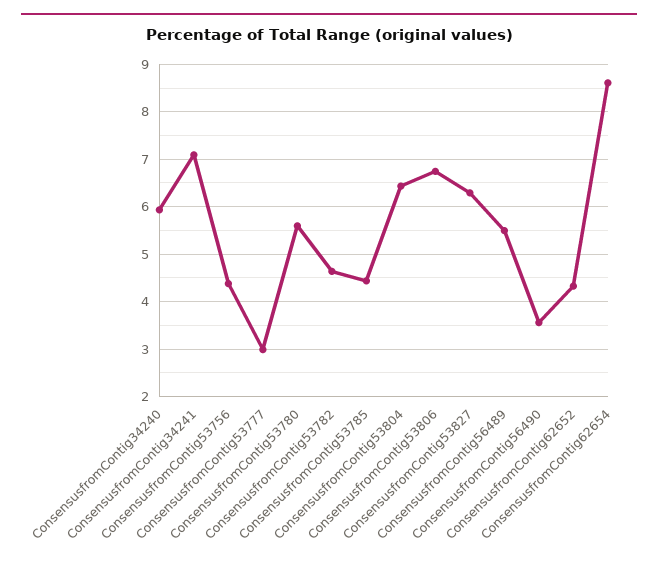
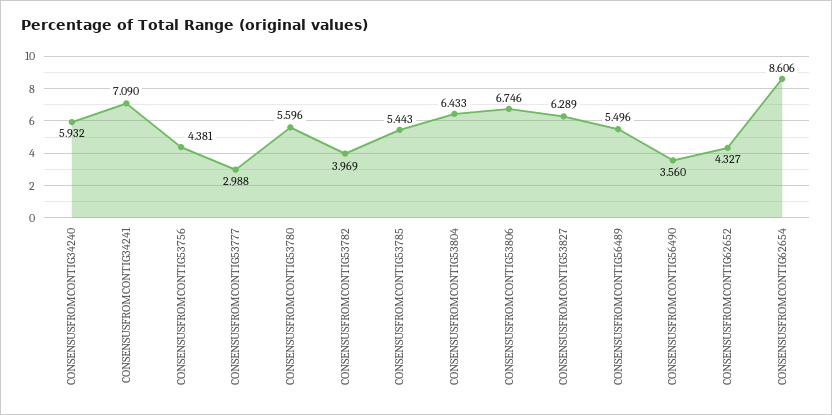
  {
    "ConsensusfromContig34240": 5.932,
    "ConsensusfromContig34241": 7.09,
    "ConsensusfromContig53756": 4.381,
    "ConsensusfromContig53777": 2.988,
    "ConsensusfromContig53780": 5.596,
-   "ConsensusfromContig53782": 4.6,
+   "ConsensusfromContig53782": 3.969,
-   "ConsensusfromContig53785": 4.4,
+   "ConsensusfromContig53785": 5.443,
    "ConsensusfromContig53804": 6.433,
    "ConsensusfromContig53806": 6.746,
    "ConsensusfromContig53827": 6.289,
    "ConsensusfromContig56489": 5.496,
    "ConsensusfromContig56490": 3.56,
    "ConsensusfromContig62652": 4.327,
    "ConsensusfromContig62654": 8.606
  }

